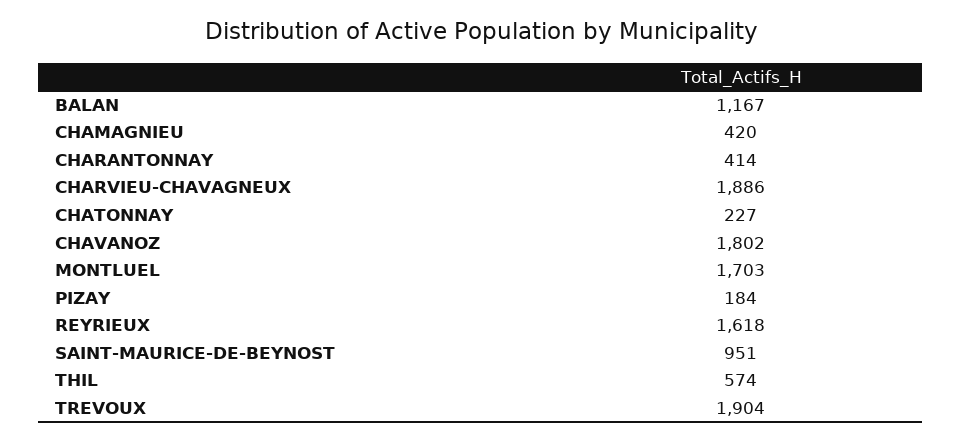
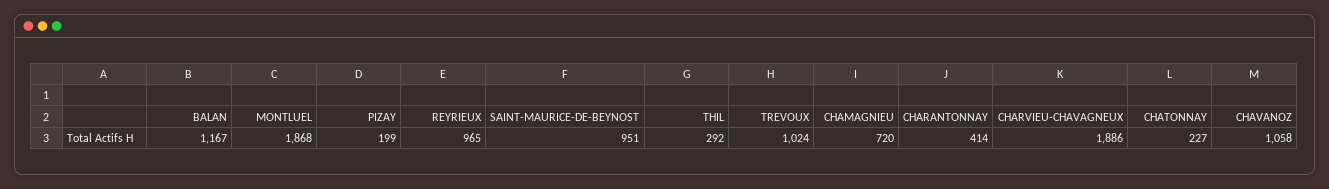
  {
    "BALAN": 1167,
-   "CHAMAGNIEU": 420,
+   "CHAMAGNIEU": 720,
    "CHARANTONNAY": 414,
    "CHARVIEU-CHAVAGNEUX": 1886,
    "CHATONNAY": 227,
-   "CHAVANOZ": 1802,
+   "CHAVANOZ": 1058,
-   "MONTLUEL": 1703,
+   "MONTLUEL": 1868,
-   "PIZAY": 184,
+   "PIZAY": 199,
-   "REYRIEUX": 1618,
+   "REYRIEUX": 965,
    "SAINT-MAURICE-DE-BEYNOST": 951,
-   "THIL": 574,
+   "THIL": 292,
-   "TREVOUX": 1904
+   "TREVOUX": 1024
  }

